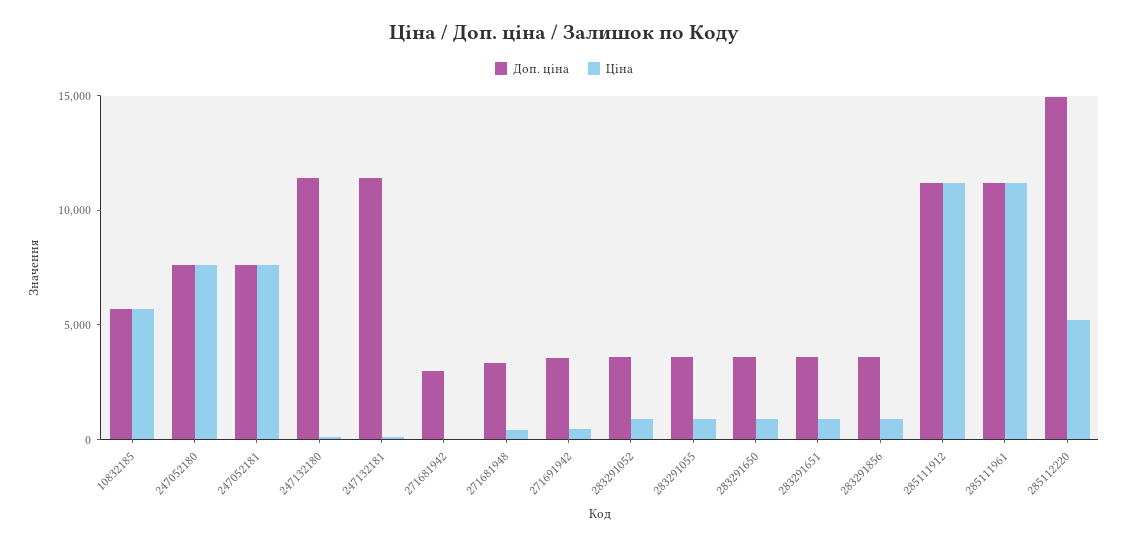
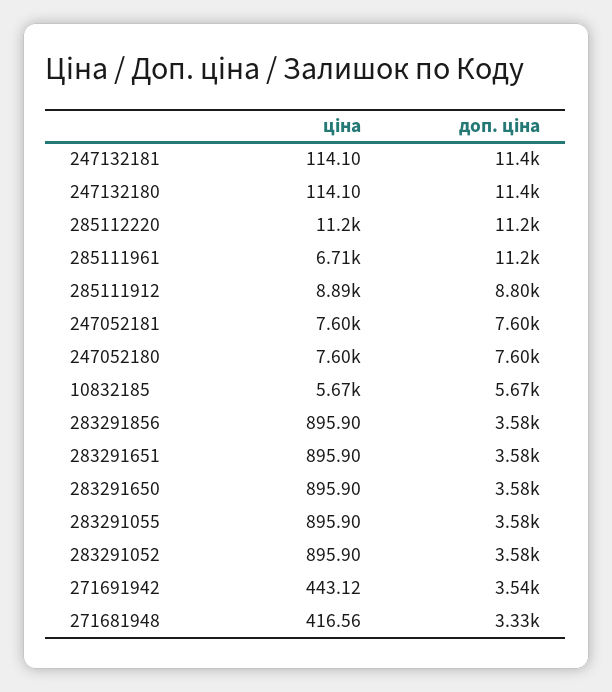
  {
    "Доп. ціна": {
      "10832185": 5670,
      "247052180": 7600,
      "247052181": 7600,
      "247132180": 11400,
      "247132181": 11400,
-     "271681942": 3000,
      "271681948": 3330,
      "271691942": 3540,
      "283291052": 3580,
      "283291055": 3580,
      "283291650": 3580,
      "283291651": 3580,
      "283291856": 3580,
-     "285111912": 11000,
+     "285111912": 8800,
      "285111961": 11200,
-     "285112220": 15000
+     "285112220": 11200
    },
    "Ціна": {
      "10832185": 5670,
      "247052180": 7600,
      "247052181": 7600,
      "247132180": 114.1,
      "247132181": 114.1,
-     "271681942": 0,
      "271681948": 416.56,
      "271691942": 443.12,
      "283291052": 895.9,
      "283291055": 895.9,
      "283291650": 895.9,
      "283291651": 895.9,
      "283291856": 895.9,
-     "285111912": 11000,
+     "285111912": 8890,
-     "285111961": 11000,
+     "285111961": 6710,
-     "285112220": 5000
+     "285112220": 11200
    }
  }

